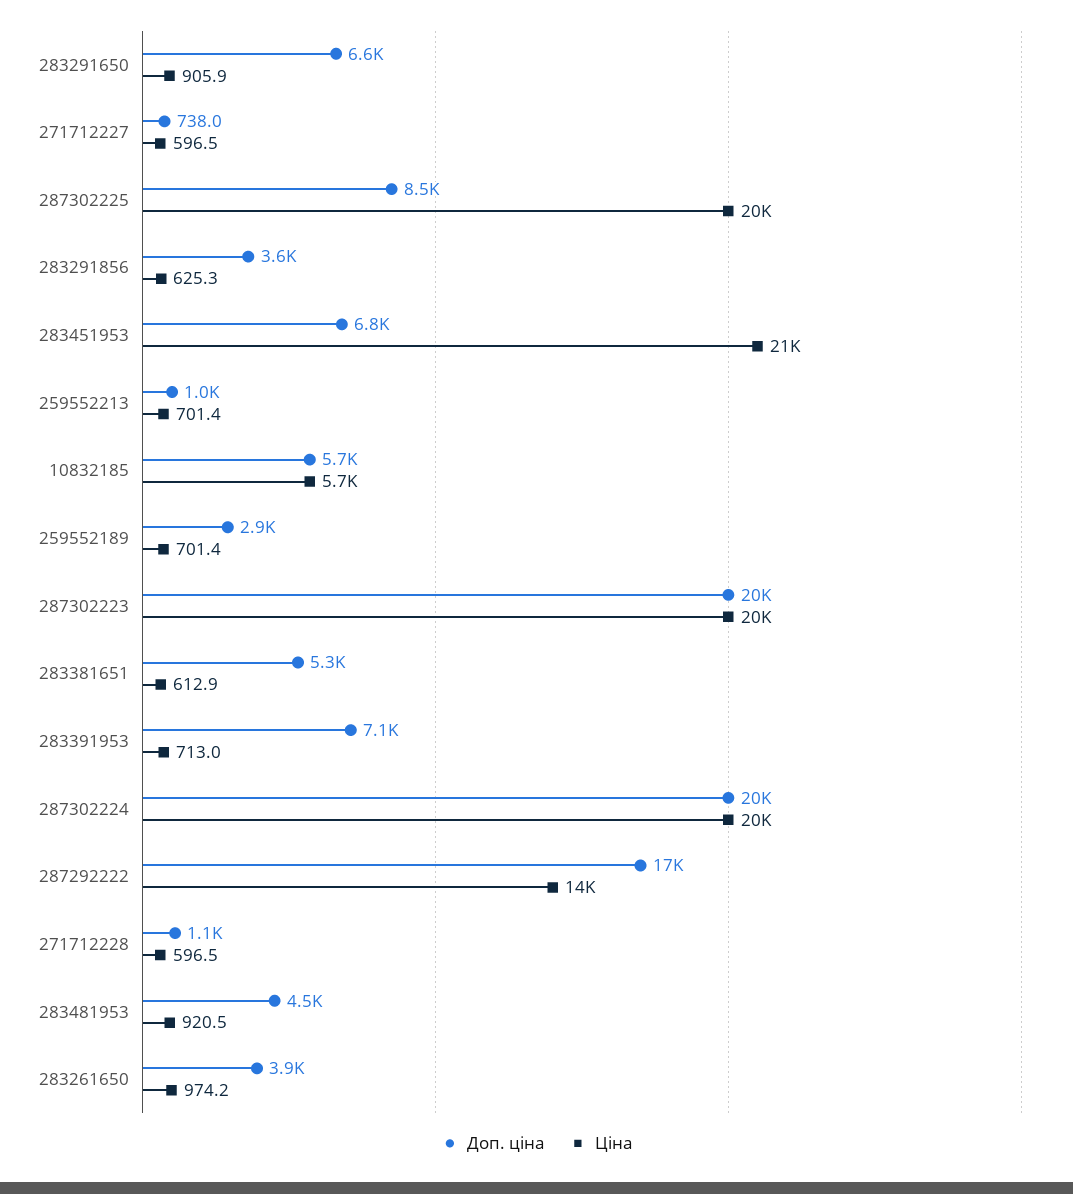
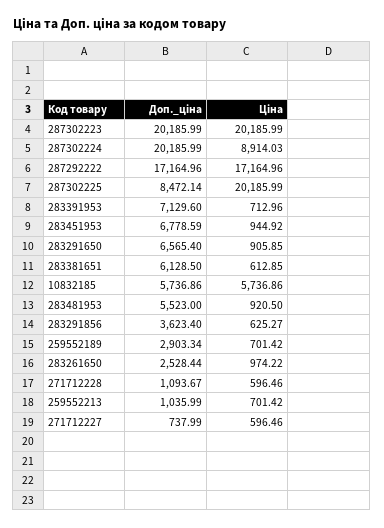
  {
    "Доп. ціна": {
      "283291650": 6565.4,
      "271712227": 737.99,
      "287302225": 8472.14,
      "283291856": 3623.4,
      "283451953": 6778.59,
      "259552213": 1035.99,
      "10832185": 5736.86,
      "259552189": 2903.34,
      "287302223": 20185.99,
-     "283381651": 5300,
+     "283381651": 6128.5,
      "283391953": 7129.6,
      "287302224": 20185.99,
      "287292222": 17164.96,
      "271712228": 1093.67,
-     "283481953": 4500,
+     "283481953": 5523,
-     "283261650": 3900
+     "283261650": 2528.44
    },
    "Ціна": {
      "283291650": 905.85,
      "271712227": 596.46,
      "287302225": 20185.99,
      "283291856": 625.27,
-     "283451953": 21000,
+     "283451953": 944.92,
      "259552213": 701.42,
      "10832185": 5736.86,
      "259552189": 701.42,
      "287302223": 20185.99,
      "283381651": 612.85,
      "283391953": 712.96,
-     "287302224": 20000,
+     "287302224": 8914.03,
-     "287292222": 14000,
+     "287292222": 17164.96,
      "271712228": 596.46,
      "283481953": 920.5,
      "283261650": 974.22
    }
  }

